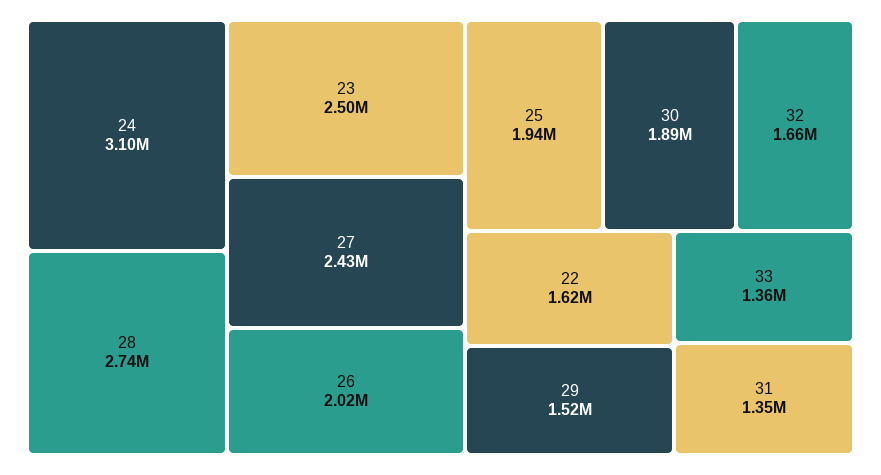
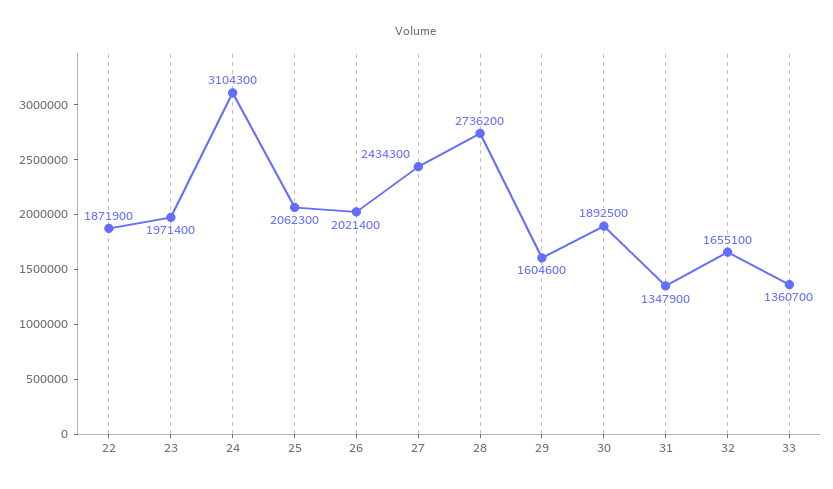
  {
    "24": 3104300,
    "28": 2736200,
-   "23": 2500000,
+   "23": 1971400,
    "27": 2434300,
    "26": 2021400,
-   "25": 1940000,
+   "25": 2062300,
    "30": 1892500,
    "32": 1655100,
-   "22": 1620000,
+   "22": 1871900,
-   "29": 1520000,
+   "29": 1604600,
    "33": 1360700,
    "31": 1347900
  }

